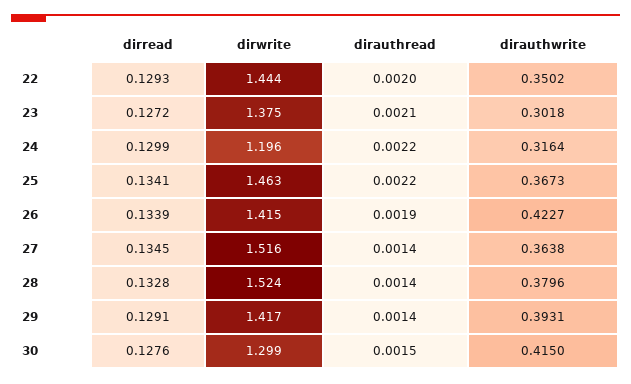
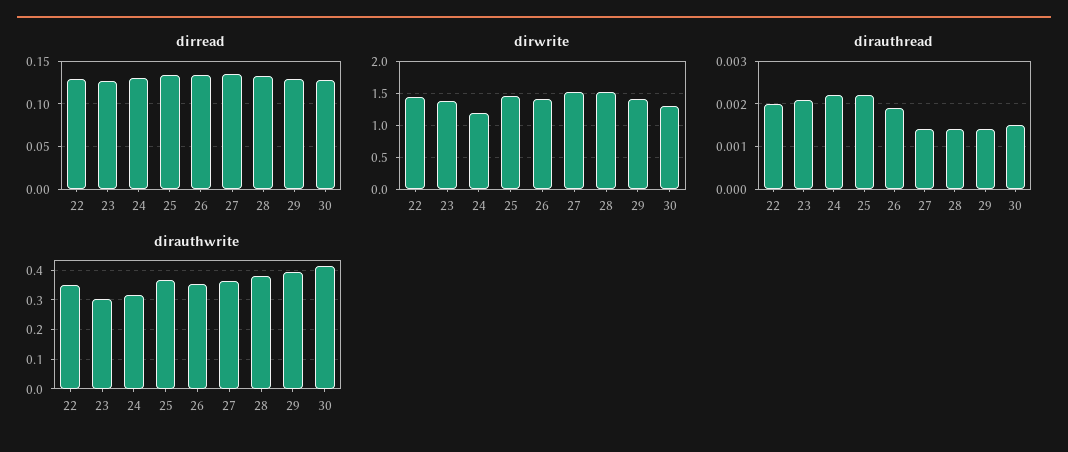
  {
    "dirread": {
      "22": 0.1293,
      "23": 0.1272,
      "24": 0.1299,
      "25": 0.1341,
      "26": 0.1339,
      "27": 0.1345,
      "28": 0.1328,
      "29": 0.1291,
      "30": 0.1276
    },
    "dirwrite": {
      "22": 1.444,
      "23": 1.375,
      "24": 1.196,
      "25": 1.463,
      "26": 1.415,
      "27": 1.516,
      "28": 1.524,
      "29": 1.417,
      "30": 1.299
    },
    "dirauthread": {
      "22": 0.002,
      "23": 0.0021,
      "24": 0.0022,
      "25": 0.0022,
      "26": 0.0019,
      "27": 0.0014,
      "28": 0.0014,
      "29": 0.0014,
      "30": 0.0015
    },
    "dirauthwrite": {
      "22": 0.3502,
      "23": 0.3018,
      "24": 0.3164,
      "25": 0.3673,
-     "26": 0.4227,
+     "26": 0.35,
      "27": 0.3638,
      "28": 0.3796,
      "29": 0.3931,
      "30": 0.415
    }
  }

